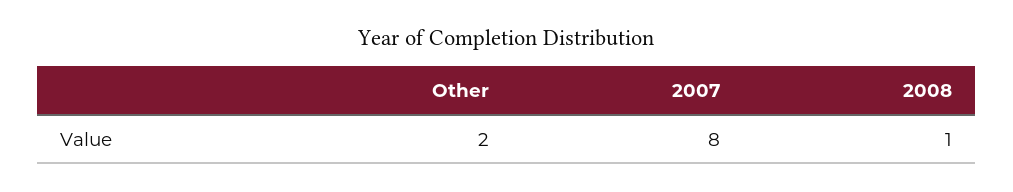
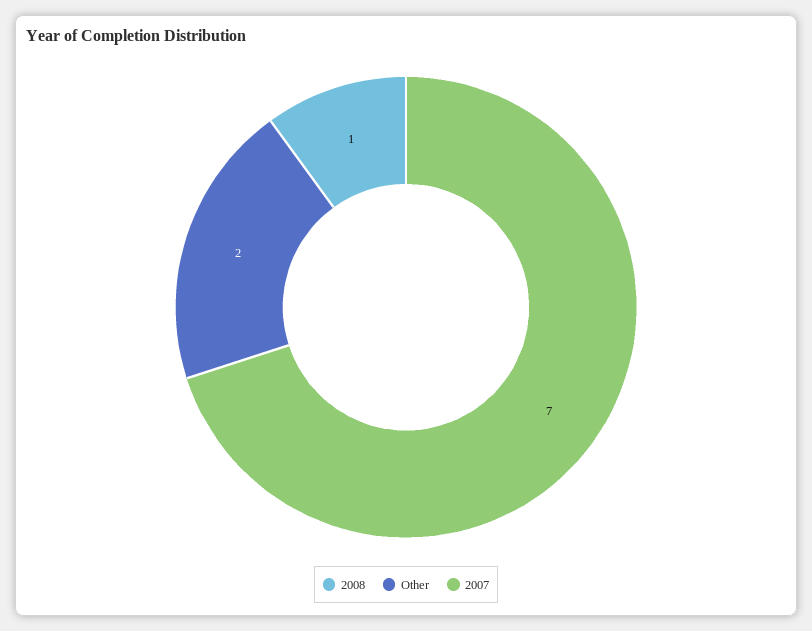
  {
    "Other": 2,
-   "2007": 8,
+   "2007": 7,
    "2008": 1
  }

